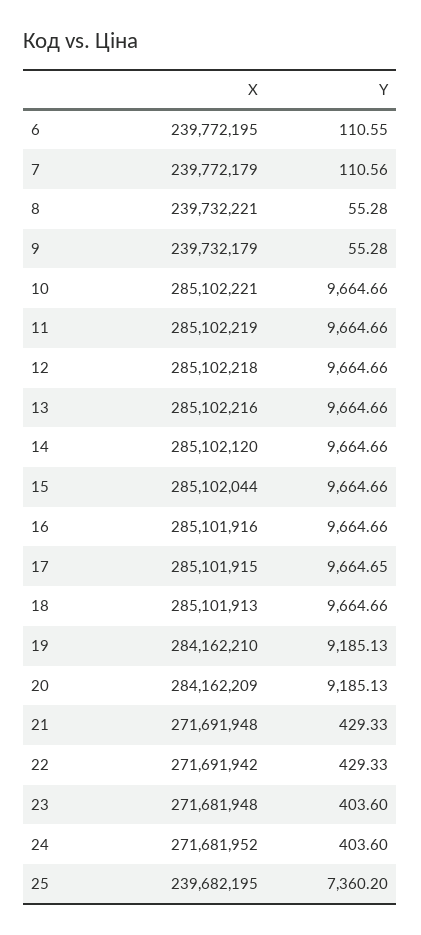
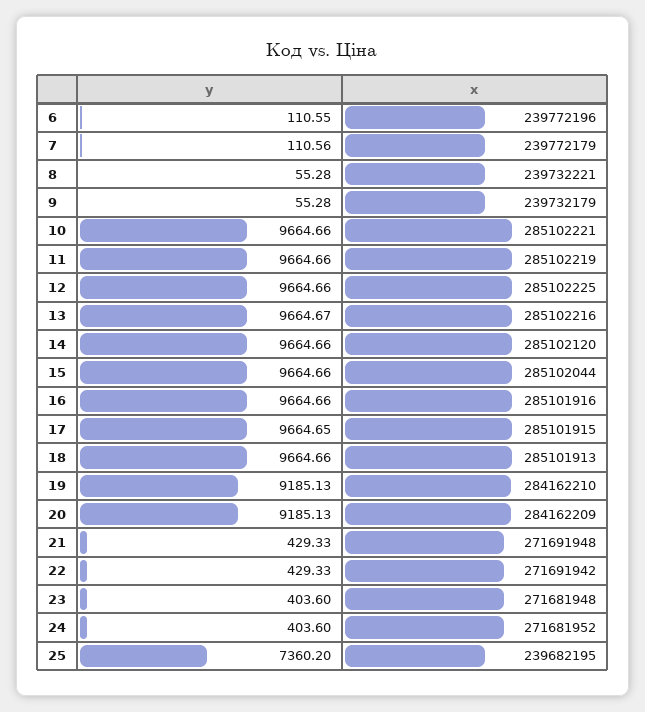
  {
    "X": {
-     "6": 239772195,
+     "6": 239772196,
      "7": 239772179,
      "8": 239732221,
      "9": 239732179,
      "10": 285102221,
      "11": 285102219,
-     "12": 285102218,
+     "12": 285102225,
      "13": 285102216,
      "14": 285102120,
      "15": 285102044,
      "16": 285101916,
      "17": 285101915,
      "18": 285101913,
      "19": 284162210,
      "20": 284162209,
      "21": 271691948,
      "22": 271691942,
      "23": 271681948,
      "24": 271681952,
      "25": 239682195
    },
    "Y": {
      "6": 110.55,
      "7": 110.56,
      "8": 55.28,
      "9": 55.28,
      "10": 9664.66,
      "11": 9664.66,
      "12": 9664.66,
-     "13": 9664.66,
+     "13": 9664.67,
      "14": 9664.66,
      "15": 9664.66,
      "16": 9664.66,
      "17": 9664.65,
      "18": 9664.66,
      "19": 9185.13,
      "20": 9185.13,
      "21": 429.33,
      "22": 429.33,
      "23": 403.6,
      "24": 403.6,
      "25": 7360.2
    }
  }

